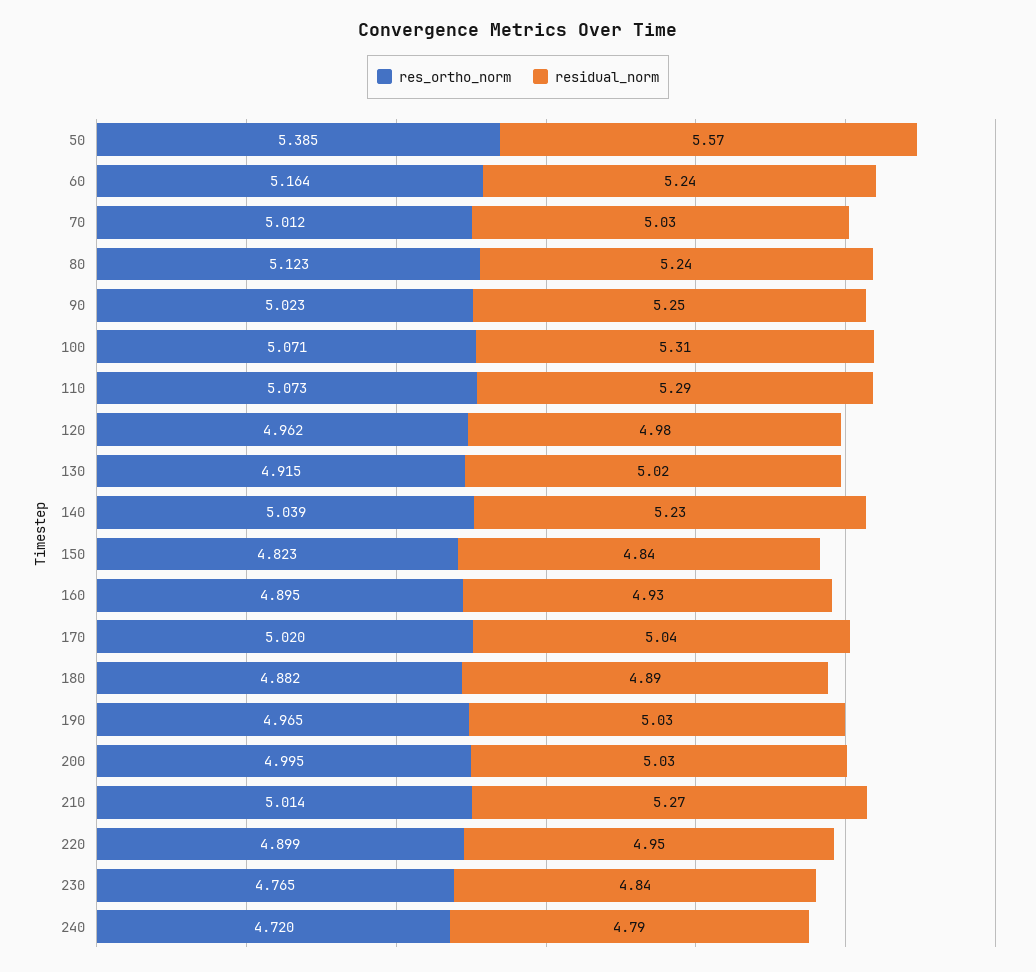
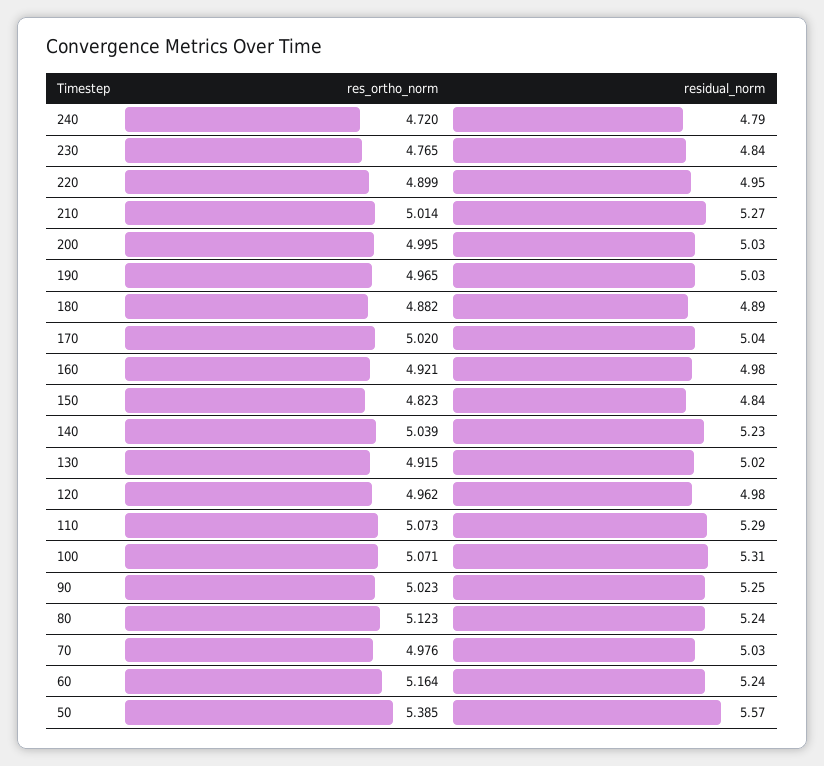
  {
    "res_ortho_norm": {
      "50": 5.385,
      "60": 5.164,
-     "70": 5.012,
+     "70": 4.976,
      "80": 5.123,
      "90": 5.023,
      "100": 5.071,
      "110": 5.073,
      "120": 4.962,
      "130": 4.915,
      "140": 5.039,
      "150": 4.823,
-     "160": 4.895,
+     "160": 4.921,
      "170": 5.02,
      "180": 4.882,
      "190": 4.965,
      "200": 4.995,
      "210": 5.014,
      "220": 4.899,
      "230": 4.765,
      "240": 4.72
    },
    "residual_norm": {
      "50": 5.57,
      "60": 5.24,
      "70": 5.03,
      "80": 5.24,
      "90": 5.25,
      "100": 5.31,
      "110": 5.29,
      "120": 4.98,
      "130": 5.02,
      "140": 5.23,
      "150": 4.84,
-     "160": 4.93,
+     "160": 4.98,
      "170": 5.04,
      "180": 4.89,
      "190": 5.03,
      "200": 5.03,
      "210": 5.27,
      "220": 4.95,
      "230": 4.84,
      "240": 4.79
    }
  }

